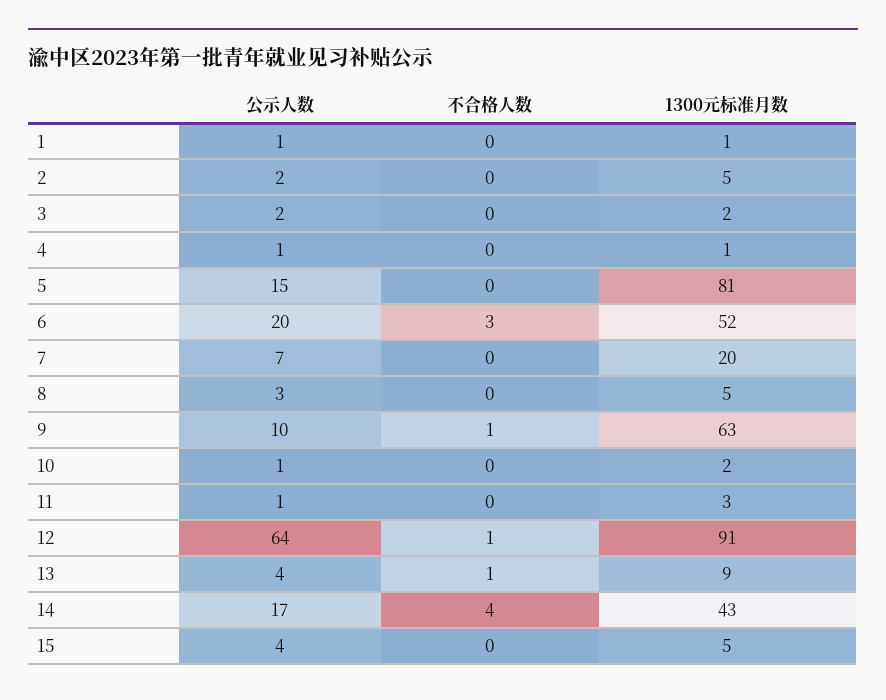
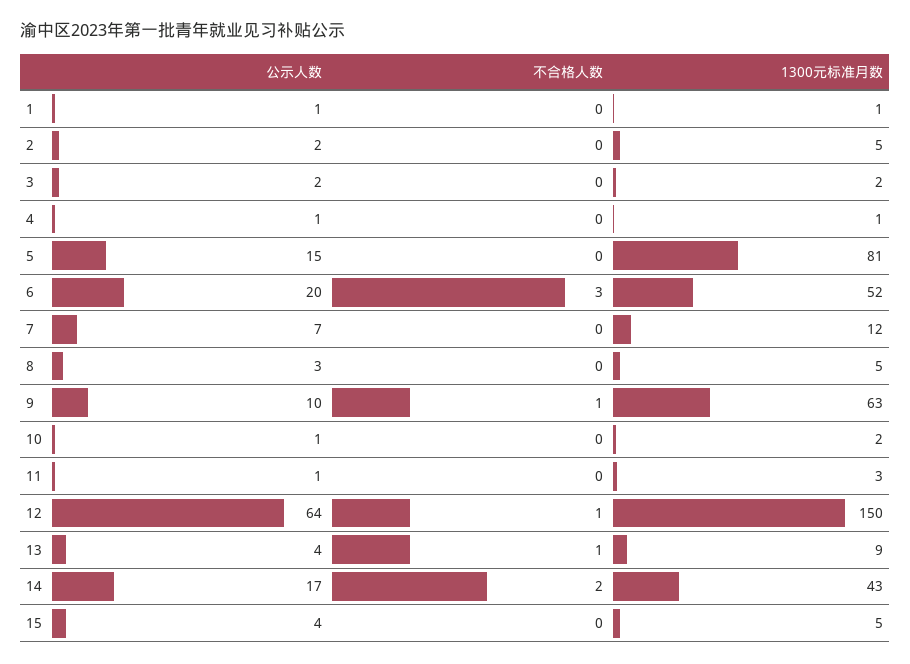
  {
    "公示人数": {
      "1": 1,
      "2": 2,
      "3": 2,
      "4": 1,
      "5": 15,
      "6": 20,
      "7": 7,
      "8": 3,
      "9": 10,
      "10": 1,
      "11": 1,
      "12": 64,
      "13": 4,
      "14": 17,
      "15": 4
    },
    "不合格人数": {
      "1": 0,
      "2": 0,
      "3": 0,
      "4": 0,
      "5": 0,
      "6": 3,
      "7": 0,
      "8": 0,
      "9": 1,
      "10": 0,
      "11": 0,
      "12": 1,
      "13": 1,
-     "14": 4,
+     "14": 2,
      "15": 0
    },
    "1300元标准月数": {
      "1": 1,
      "2": 5,
      "3": 2,
      "4": 1,
      "5": 81,
      "6": 52,
-     "7": 20,
+     "7": 12,
      "8": 5,
      "9": 63,
      "10": 2,
      "11": 3,
-     "12": 91,
+     "12": 150,
      "13": 9,
      "14": 43,
      "15": 5
    }
  }

